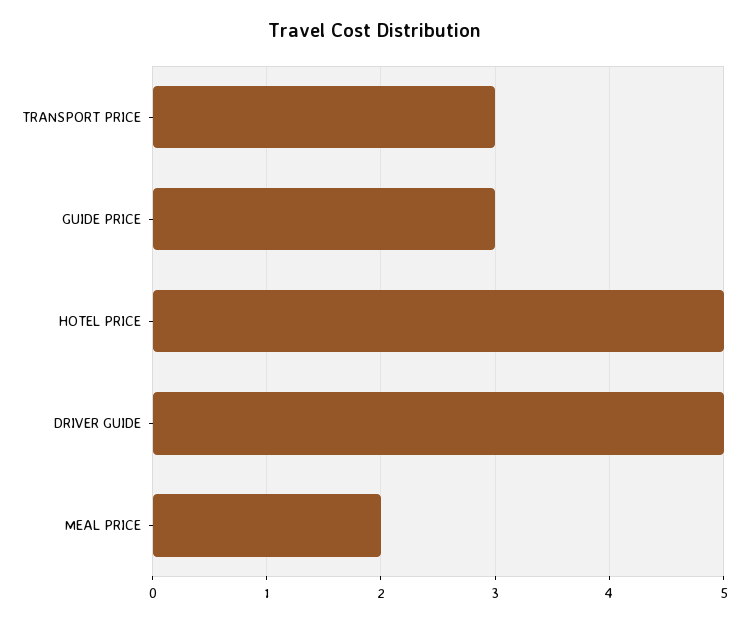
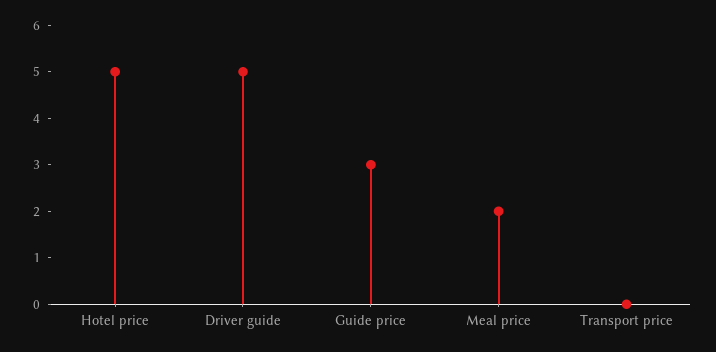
  {
-   "TRANSPORT PRICE": 3,
+   "TRANSPORT PRICE": 0,
    "GUIDE PRICE": 3,
    "HOTEL PRICE": 5,
    "DRIVER GUIDE": 5,
    "MEAL PRICE": 2
  }

